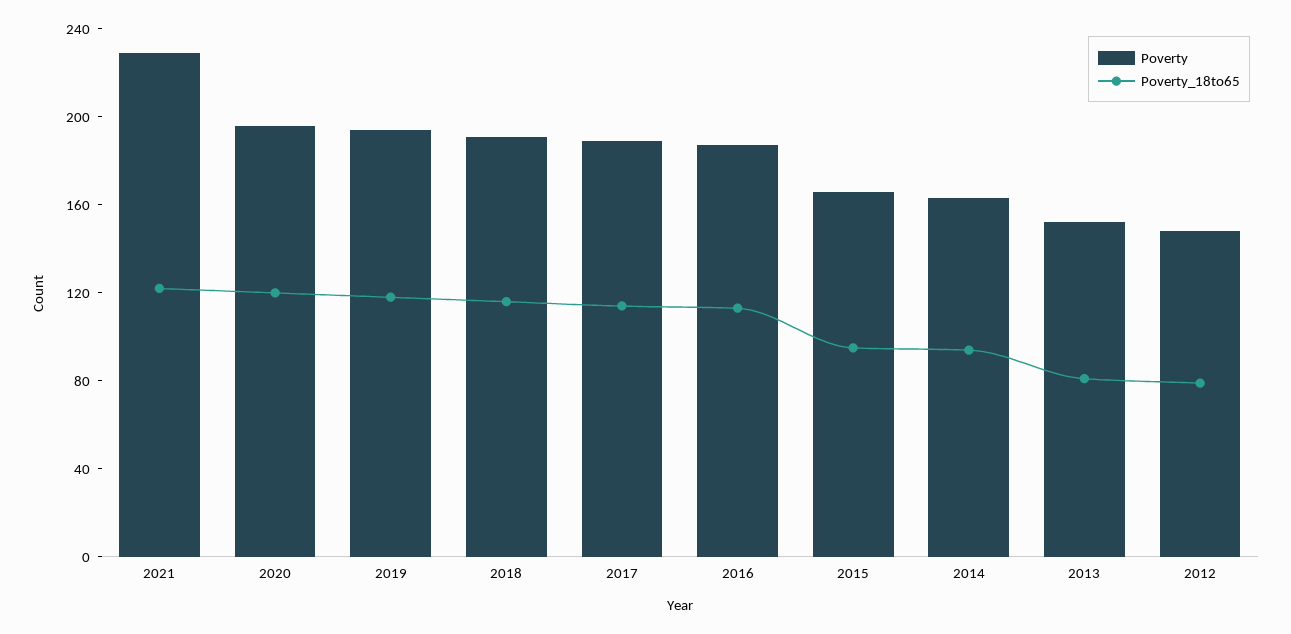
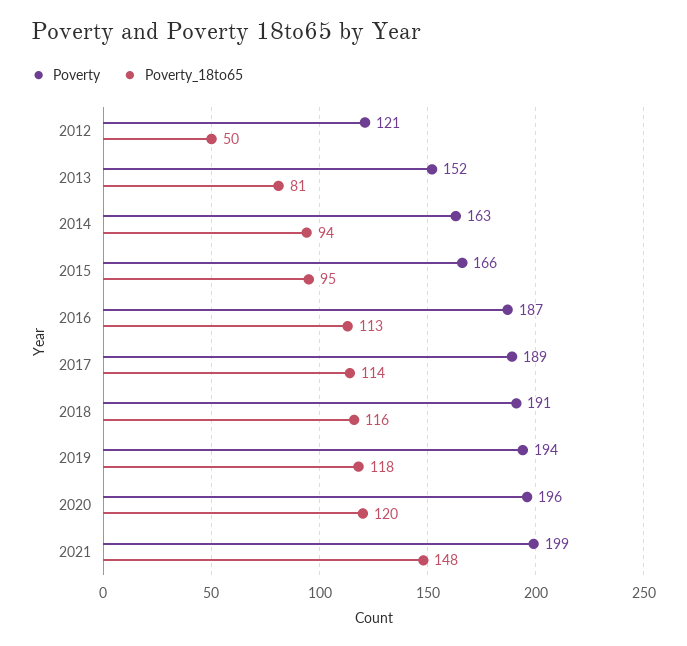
  {
    "Poverty": {
-     "2021": 230,
+     "2021": 199,
      "2020": 196,
      "2019": 194,
      "2018": 191,
      "2017": 189,
      "2016": 187,
      "2015": 166,
      "2014": 163,
      "2013": 152,
-     "2012": 150
+     "2012": 121
    },
    "Poverty_18to65": {
-     "2021": 120,
+     "2021": 148,
      "2020": 120,
      "2019": 118,
      "2018": 116,
      "2017": 114,
      "2016": 113,
      "2015": 95,
      "2014": 94,
      "2013": 81,
-     "2012": 80
+     "2012": 50
    }
  }

